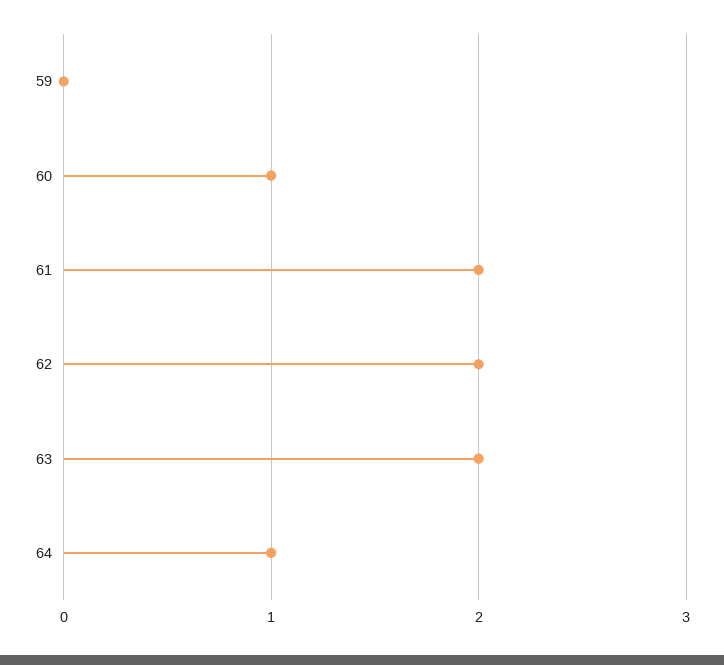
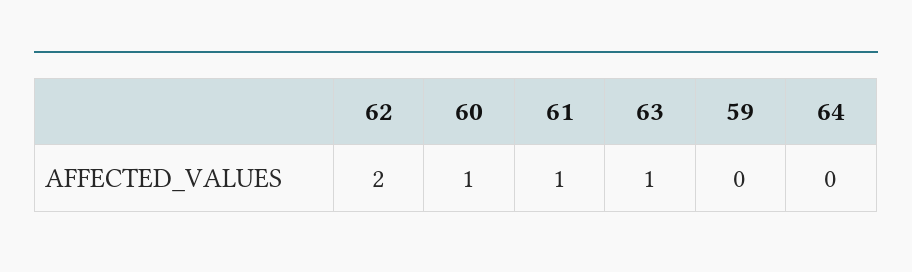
  {
    "59": 0,
    "60": 1,
-   "61": 2,
+   "61": 1,
    "62": 2,
-   "63": 2,
+   "63": 1,
-   "64": 1
+   "64": 0
  }

